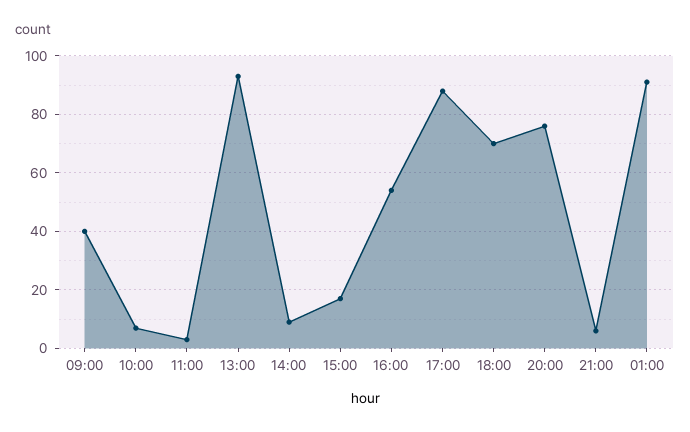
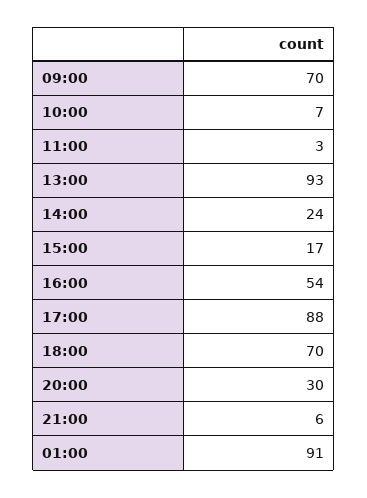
  {
-   "09:00": 40,
+   "09:00": 70,
    "10:00": 7,
    "11:00": 3,
    "13:00": 93,
-   "14:00": 10,
+   "14:00": 24,
    "15:00": 17,
    "16:00": 54,
    "17:00": 88,
    "18:00": 70,
-   "20:00": 75,
+   "20:00": 30,
    "21:00": 6,
    "01:00": 91
  }

